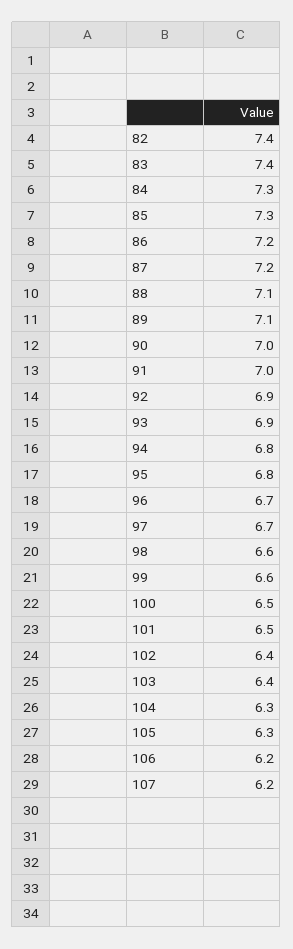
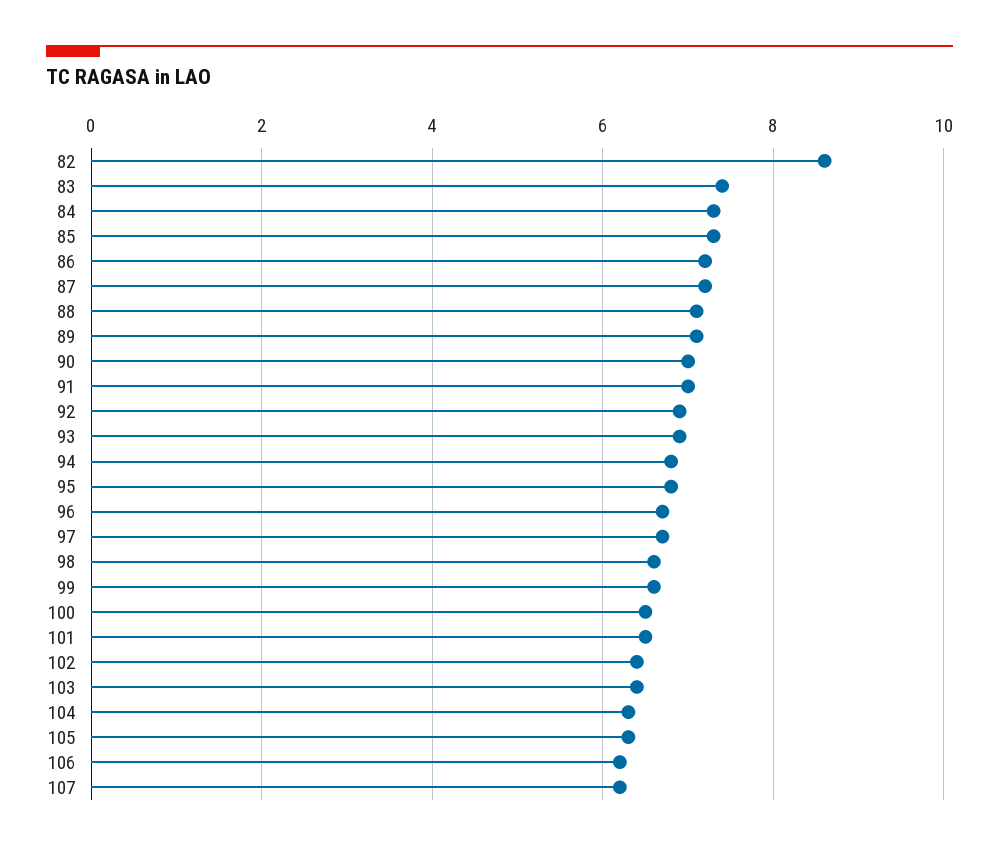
  {
-   "82": 7.4,
+   "82": 8.5,
    "83": 7.4,
    "84": 7.3,
    "85": 7.3,
    "86": 7.2,
    "87": 7.2,
    "88": 7.1,
    "89": 7.1,
    "90": 7,
    "91": 7,
    "92": 6.9,
    "93": 6.9,
    "94": 6.8,
    "95": 6.8,
    "96": 6.7,
    "97": 6.7,
    "98": 6.6,
    "99": 6.6,
    "100": 6.5,
    "101": 6.5,
    "102": 6.4,
    "103": 6.4,
    "104": 6.3,
    "105": 6.3,
    "106": 6.2,
    "107": 6.2
  }

